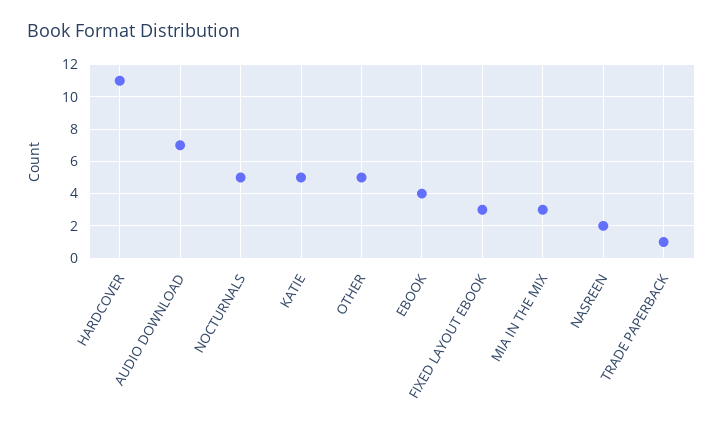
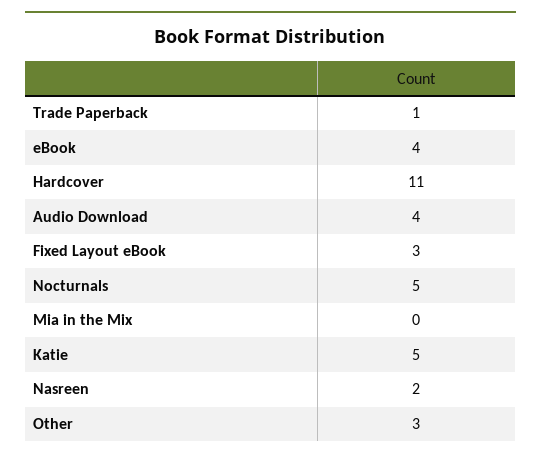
  {
    "HARDCOVER": 11,
-   "AUDIO DOWNLOAD": 7,
+   "AUDIO DOWNLOAD": 4,
    "NOCTURNALS": 5,
    "KATIE": 5,
-   "OTHER": 5,
+   "OTHER": 3,
    "EBOOK": 4,
    "FIXED LAYOUT EBOOK": 3,
-   "MIA IN THE MIX": 3,
+   "MIA IN THE MIX": 0,
    "NASREEN": 2,
    "TRADE PAPERBACK": 1
  }

